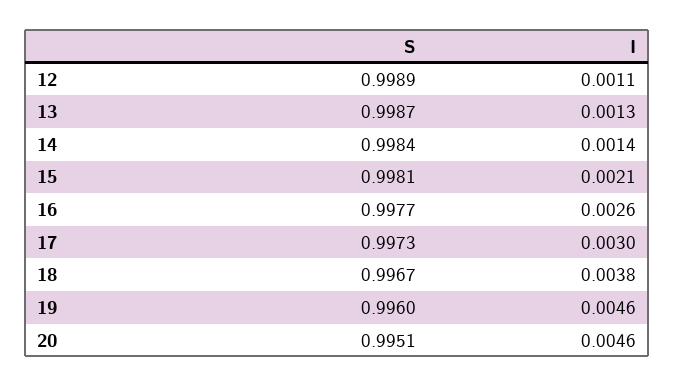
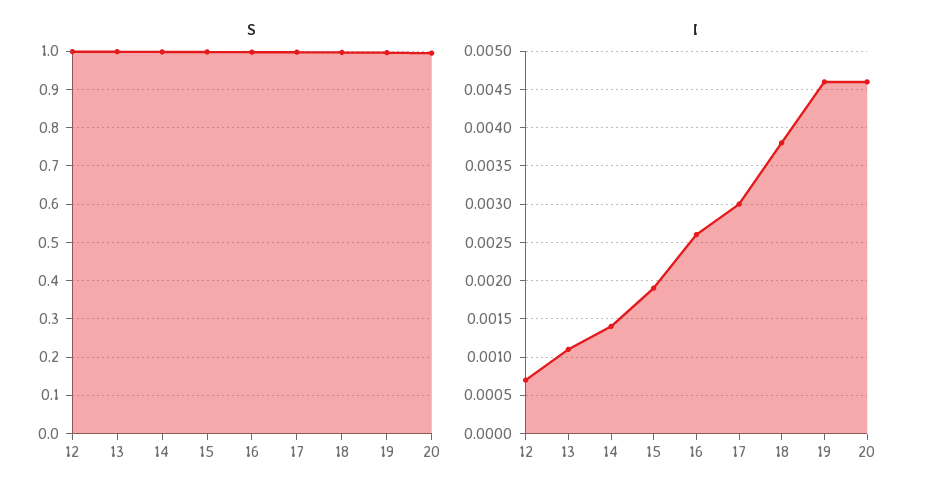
  {
    "S": {
      "12": 0.9989,
      "13": 0.9987,
      "14": 0.9984,
      "15": 0.9981,
      "16": 0.9977,
      "17": 0.9973,
      "18": 0.9967,
      "19": 0.996,
      "20": 0.9951
    },
    "I": {
-     "12": 0.0011,
+     "12": 0.0007,
-     "13": 0.0013,
+     "13": 0.0011,
      "14": 0.0014,
-     "15": 0.0021,
+     "15": 0.0019,
      "16": 0.0026,
      "17": 0.003,
      "18": 0.0038,
      "19": 0.0046,
      "20": 0.0046
    }
  }

